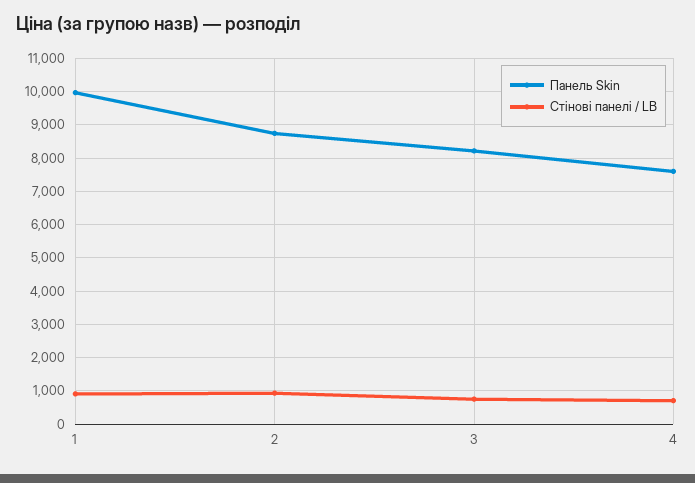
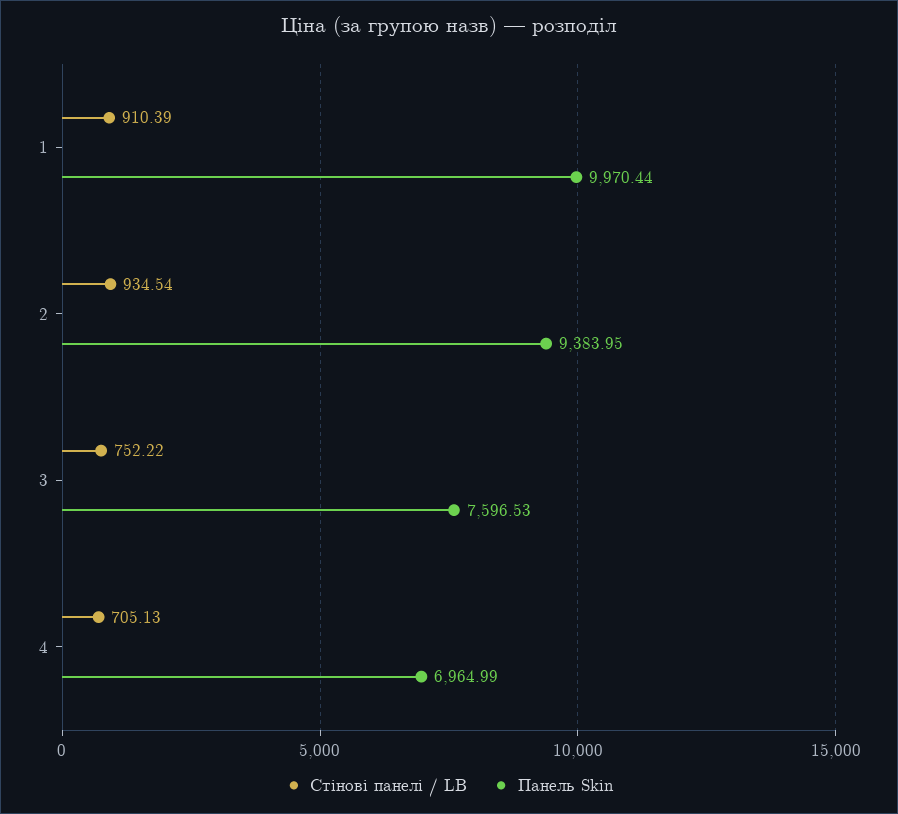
  {
    "Панель Skin": {
      "1": 9970.44,
-     "2": 8800,
+     "2": 9383.95,
-     "3": 8200,
+     "3": 7596.53,
-     "4": 7600
+     "4": 6964.99
    },
    "Стінові панелі / LB": {
      "1": 910.39,
      "2": 934.54,
      "3": 752.22,
      "4": 705.13
    }
  }

